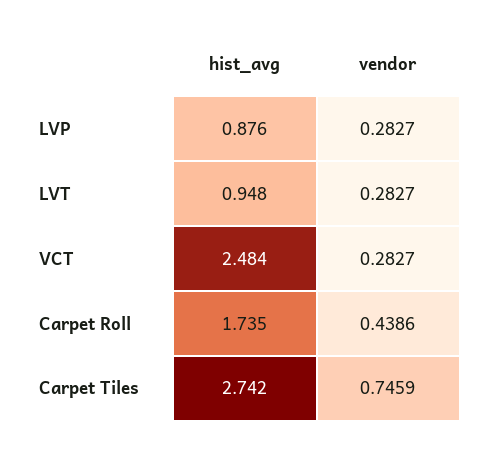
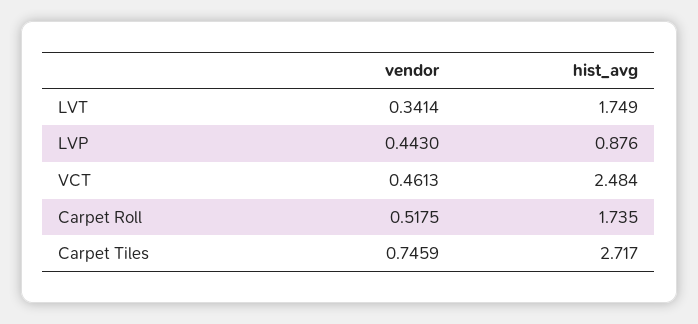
  {
    "hist_avg": {
      "LVP": 0.876,
-     "LVT": 0.948,
+     "LVT": 1.749,
      "VCT": 2.484,
      "Carpet Roll": 1.735,
-     "Carpet Tiles": 2.742
+     "Carpet Tiles": 2.717
    },
    "vendor": {
-     "LVP": 0.2827,
+     "LVP": 0.443,
-     "LVT": 0.2827,
+     "LVT": 0.3414,
-     "VCT": 0.2827,
+     "VCT": 0.4613,
-     "Carpet Roll": 0.4386,
+     "Carpet Roll": 0.5175,
      "Carpet Tiles": 0.7459
    }
  }

